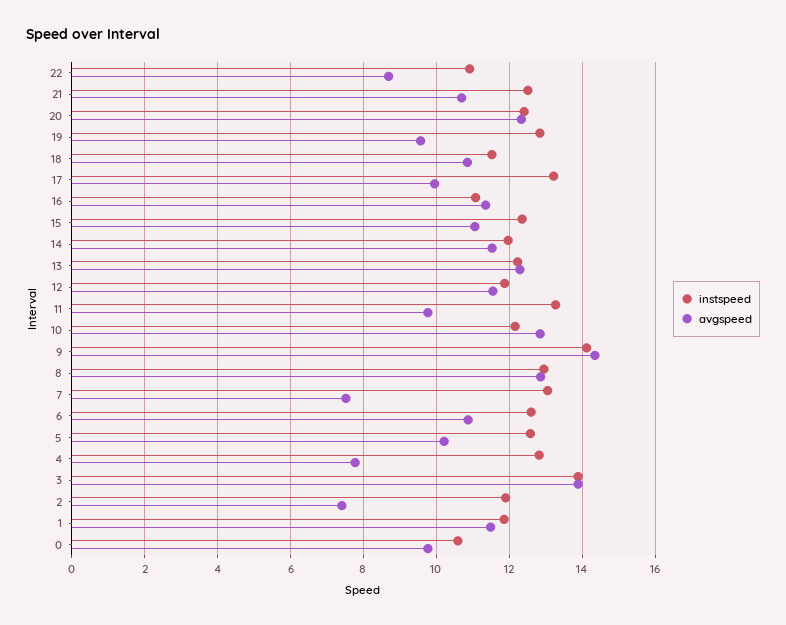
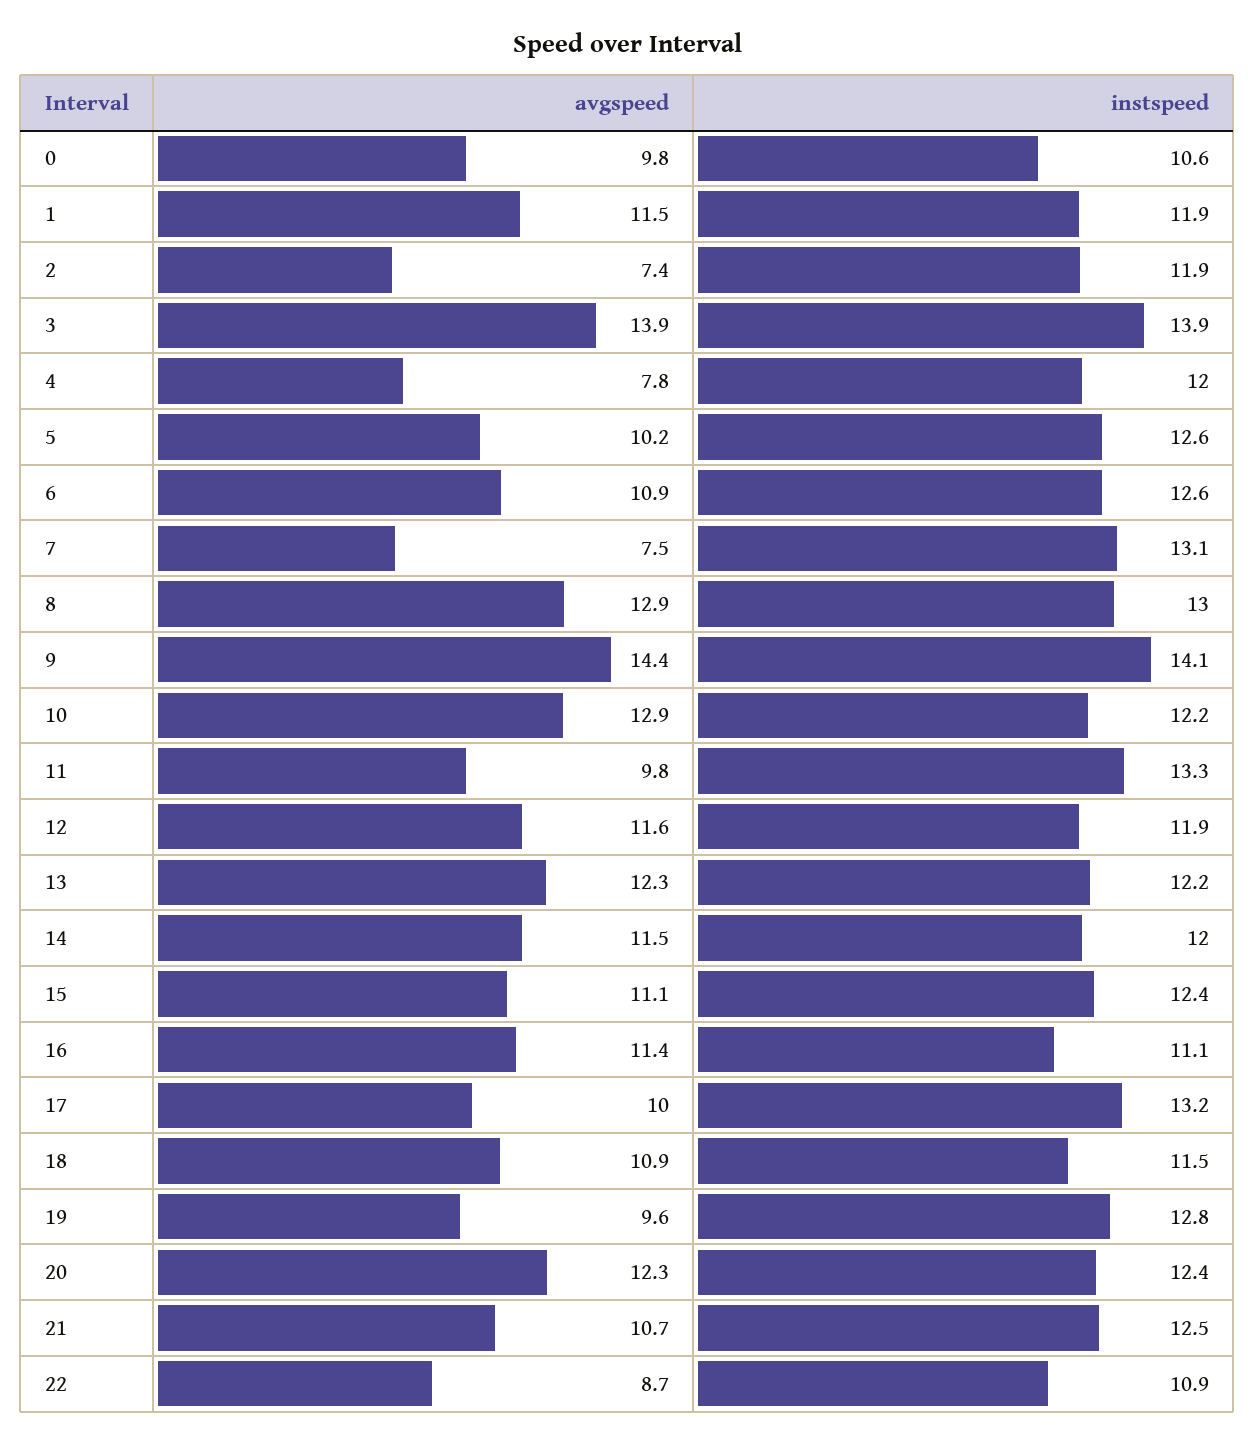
  {
    "instspeed": {
      "22": 10.9,
      "21": 12.5,
      "20": 12.4,
      "19": 12.8,
      "18": 11.5,
      "17": 13.2,
      "16": 11.1,
      "15": 12.4,
      "14": 12,
      "13": 12.2,
      "12": 11.9,
      "11": 13.3,
      "10": 12.2,
      "9": 14.1,
      "8": 13,
      "7": 13.1,
      "6": 12.6,
      "5": 12.6,
-     "4": 12.8,
+     "4": 12,
      "3": 13.9,
      "2": 11.9,
      "1": 11.9,
      "0": 10.6
    },
    "avgspeed": {
      "22": 8.7,
      "21": 10.7,
      "20": 12.3,
      "19": 9.6,
      "18": 10.9,
      "17": 10,
      "16": 11.4,
      "15": 11.1,
      "14": 11.5,
      "13": 12.3,
      "12": 11.6,
      "11": 9.8,
      "10": 12.9,
      "9": 14.4,
      "8": 12.9,
      "7": 7.5,
      "6": 10.9,
      "5": 10.2,
      "4": 7.8,
      "3": 13.9,
      "2": 7.4,
      "1": 11.5,
      "0": 9.8
    }
  }

